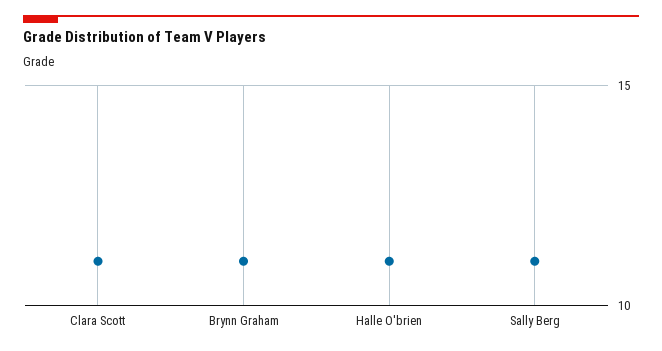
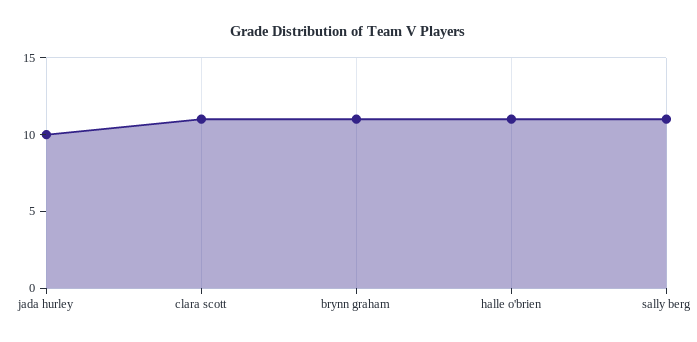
  {
    "Clara Scott": 11,
    "Brynn Graham": 11,
    "Halle O'brien": 11,
-   "Sally Berg": 11
+   "Sally Berg": 11,
+   "jada hurley": 10
  }

